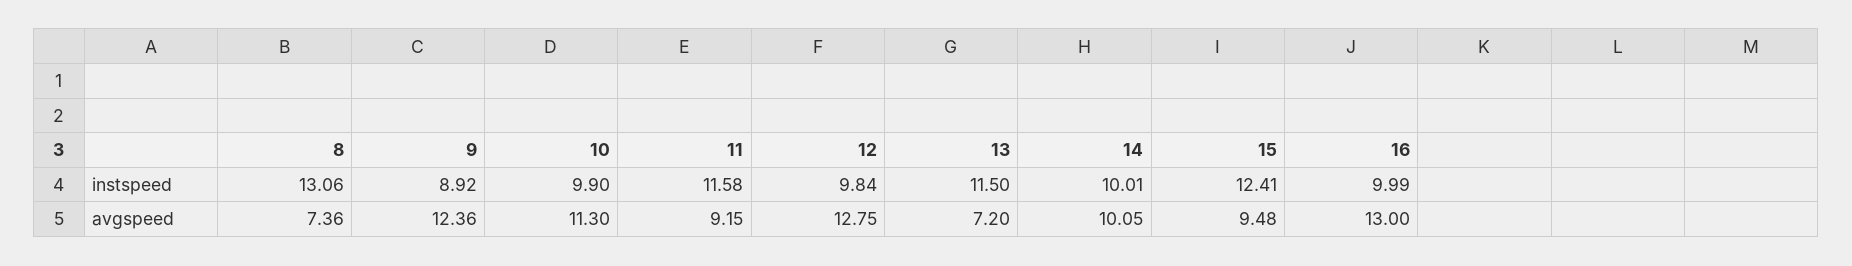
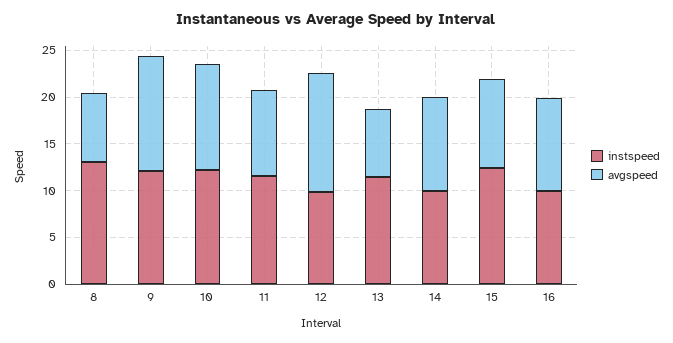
  {
    "instspeed": {
      "8": 13.06,
-     "9": 8.92,
+     "9": 12,
-     "10": 9.9,
+     "10": 12,
      "11": 11.58,
      "12": 9.84,
      "13": 11.5,
      "14": 10.01,
      "15": 12.41,
      "16": 9.99
    },
    "avgspeed": {
      "8": 7.36,
      "9": 12.36,
      "10": 11.3,
      "11": 9.15,
      "12": 12.75,
      "13": 7.2,
      "14": 10.05,
      "15": 9.48,
-     "16": 13
+     "16": 10
    }
  }

